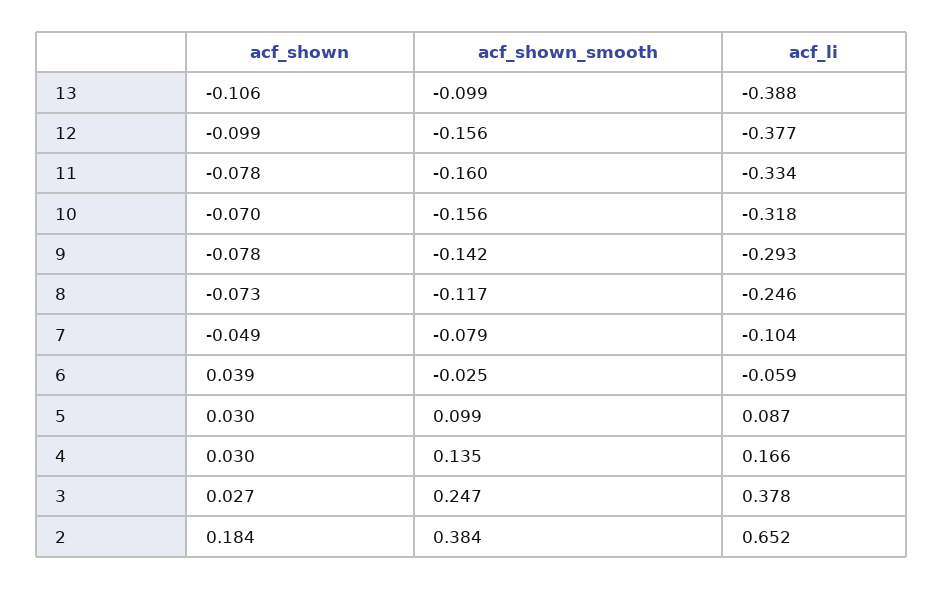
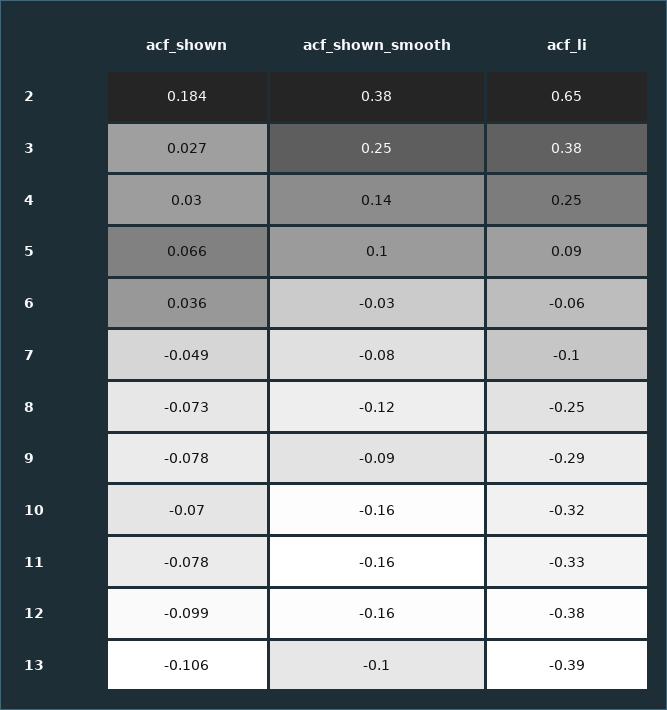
  {
    "acf_shown": {
      "13": -0.106,
      "12": -0.099,
      "11": -0.078,
      "10": -0.07,
      "9": -0.078,
      "8": -0.073,
      "7": -0.049,
-     "6": 0.039,
+     "6": 0.036,
-     "5": 0.03,
+     "5": 0.066,
      "4": 0.03,
      "3": 0.027,
      "2": 0.184
    },
    "acf_shown_smooth": {
      "13": -0.099,
      "12": -0.156,
      "11": -0.16,
      "10": -0.156,
-     "9": -0.142,
+     "9": -0.09,
      "8": -0.117,
      "7": -0.079,
      "6": -0.025,
      "5": 0.099,
      "4": 0.135,
      "3": 0.247,
      "2": 0.384
    },
    "acf_li": {
      "13": -0.388,
      "12": -0.377,
      "11": -0.334,
      "10": -0.318,
      "9": -0.293,
      "8": -0.246,
      "7": -0.104,
      "6": -0.059,
      "5": 0.087,
-     "4": 0.166,
+     "4": 0.25,
      "3": 0.378,
      "2": 0.652
    }
  }

